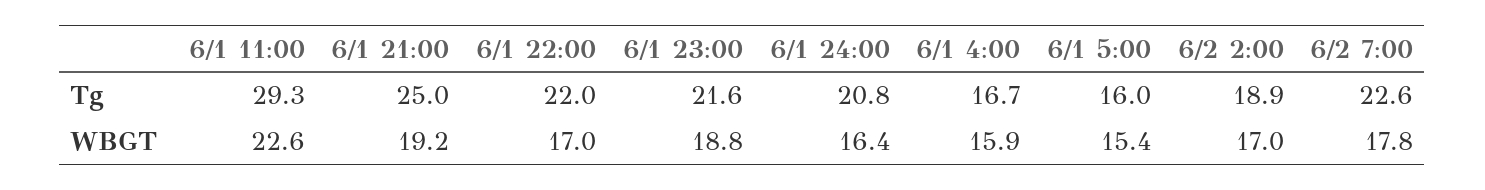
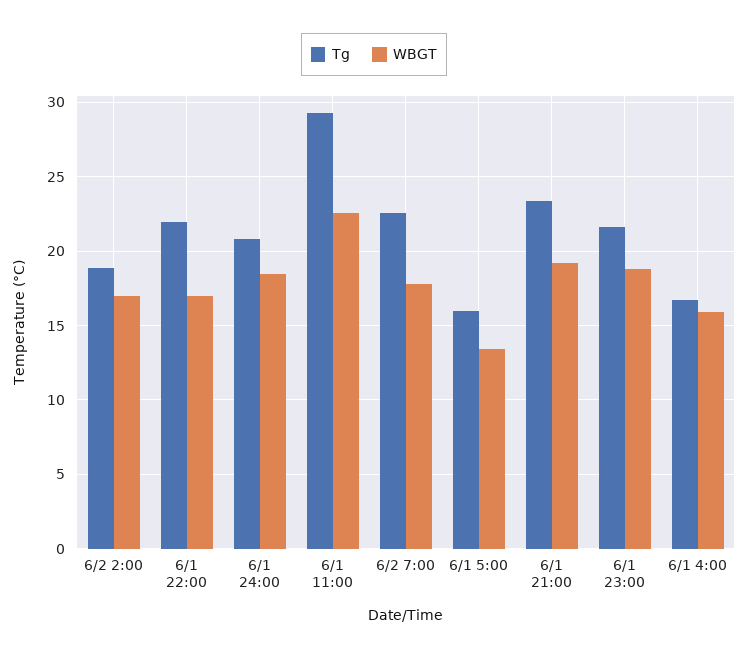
  {
    "Tg": {
      "6/1 11:00": 29.3,
-     "6/1 21:00": 25,
+     "6/1 21:00": 23.5,
      "6/1 22:00": 22,
      "6/1 23:00": 21.6,
      "6/1 24:00": 20.8,
      "6/1 4:00": 16.7,
      "6/1 5:00": 16,
      "6/2 2:00": 18.9,
      "6/2 7:00": 22.6
    },
    "WBGT": {
      "6/1 11:00": 22.6,
      "6/1 21:00": 19.2,
      "6/1 22:00": 17,
      "6/1 23:00": 18.8,
-     "6/1 24:00": 16.4,
+     "6/1 24:00": 18.5,
      "6/1 4:00": 15.9,
-     "6/1 5:00": 15.4,
+     "6/1 5:00": 13.5,
      "6/2 2:00": 17,
      "6/2 7:00": 17.8
    }
  }

